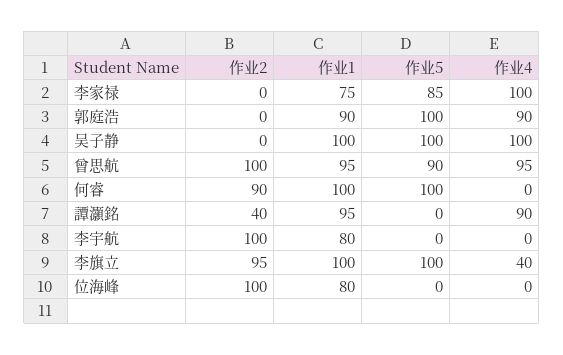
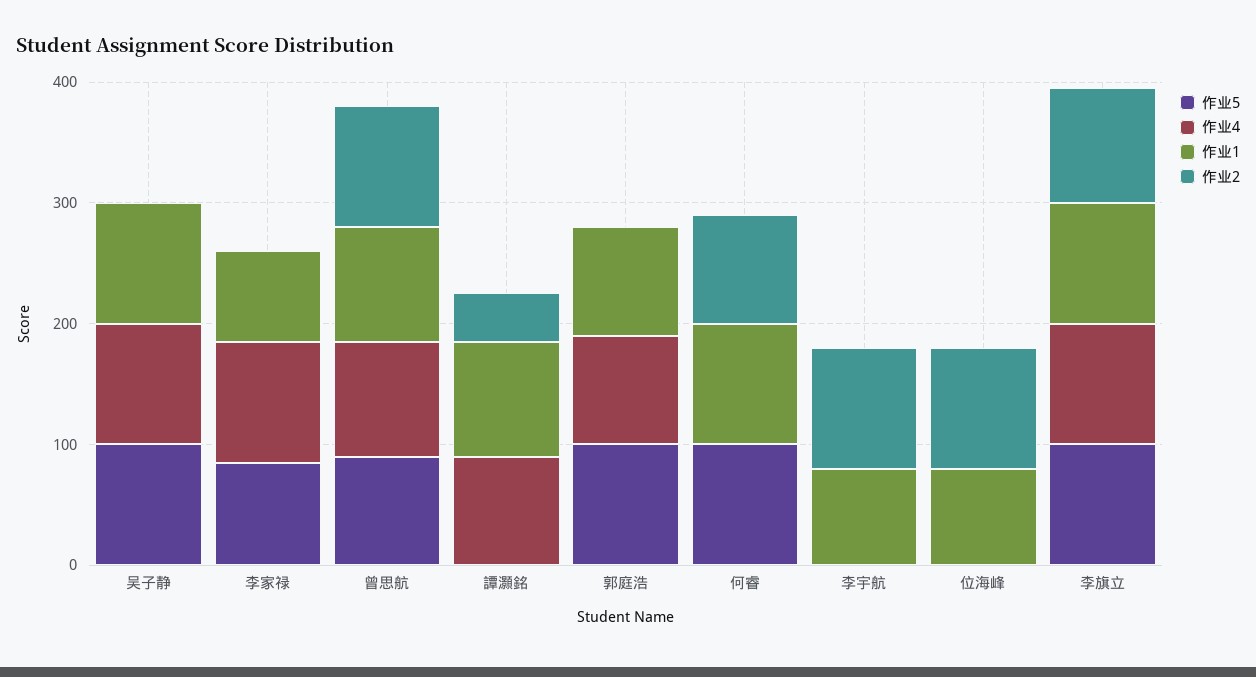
  {
    "作业2": {
      "李家禄": 0,
      "郭庭浩": 0,
      "吴子静": 0,
      "曾思航": 100,
      "何睿": 90,
      "譚灝銘": 40,
      "李宇航": 100,
      "李旗立": 95,
      "位海峰": 100
    },
    "作业1": {
      "李家禄": 75,
      "郭庭浩": 90,
      "吴子静": 100,
      "曾思航": 95,
      "何睿": 100,
      "譚灝銘": 95,
      "李宇航": 80,
      "李旗立": 100,
      "位海峰": 80
    },
    "作业5": {
      "李家禄": 85,
      "郭庭浩": 100,
      "吴子静": 100,
      "曾思航": 90,
      "何睿": 100,
      "譚灝銘": 0,
      "李宇航": 0,
      "李旗立": 100,
      "位海峰": 0
    },
    "作业4": {
      "李家禄": 100,
      "郭庭浩": 90,
      "吴子静": 100,
      "曾思航": 95,
      "何睿": 0,
      "譚灝銘": 90,
      "李宇航": 0,
-     "李旗立": 40,
+     "李旗立": 100,
      "位海峰": 0
    }
  }

